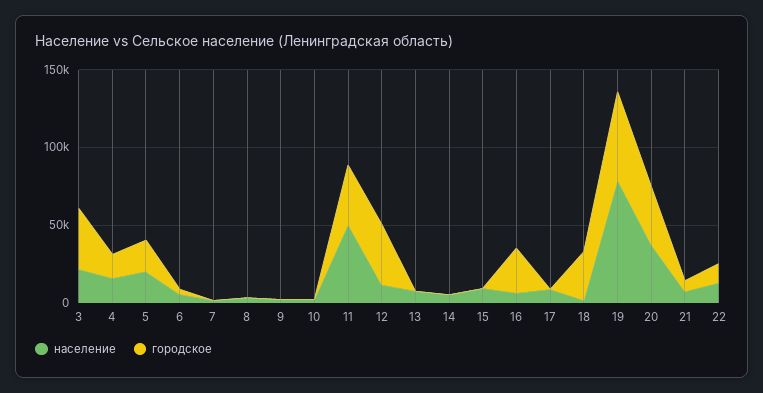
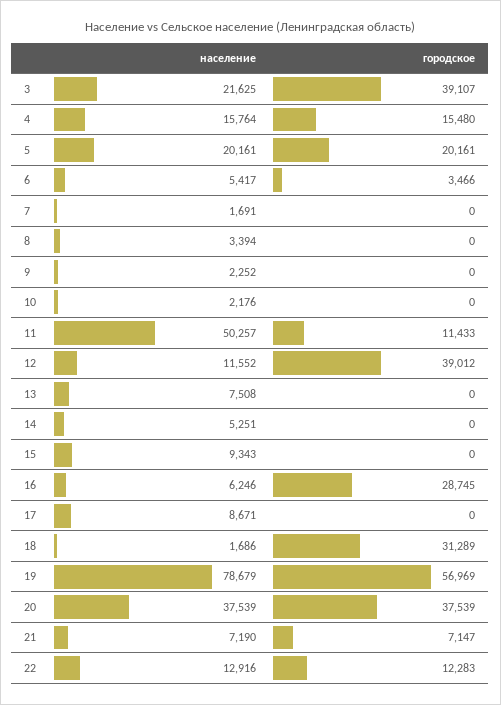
  {
    "население": {
      "3": 21625,
      "4": 15764,
      "5": 20161,
      "6": 5417,
      "7": 1691,
      "8": 3394,
      "9": 2252,
      "10": 2176,
      "11": 50257,
      "12": 11552,
      "13": 7508,
      "14": 5251,
      "15": 9343,
      "16": 6246,
      "17": 8671,
      "18": 1686,
      "19": 78679,
      "20": 37539,
      "21": 7190,
      "22": 12916
    },
    "городское": {
      "3": 39107,
      "4": 15480,
      "5": 20161,
      "6": 3466,
      "7": 0,
      "8": 0,
      "9": 0,
      "10": 0,
-     "11": 40000,
+     "11": 11433,
      "12": 39012,
      "13": 0,
      "14": 0,
      "15": 0,
      "16": 28745,
      "17": 0,
      "18": 31289,
      "19": 56969,
      "20": 37539,
      "21": 7147,
      "22": 12283
    }
  }

